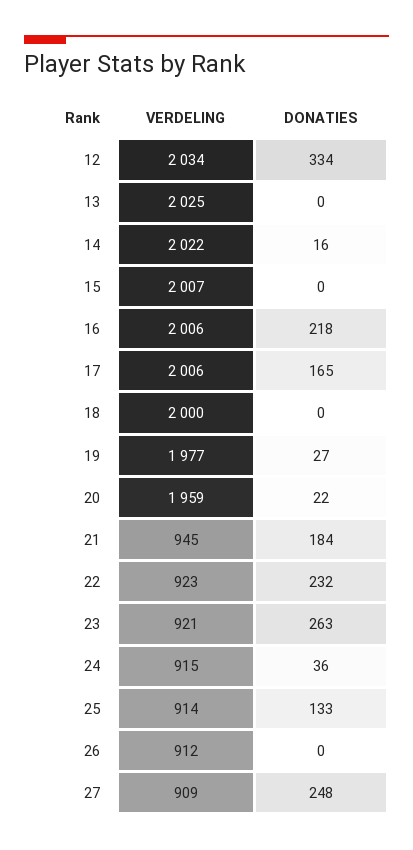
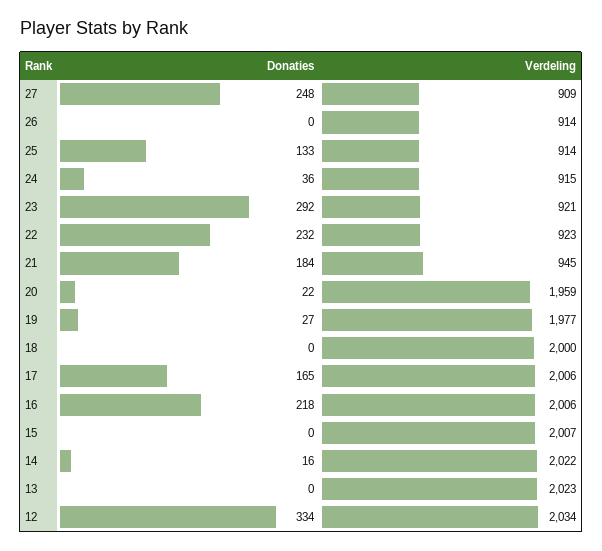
  {
    "VERDELING": {
      "12": 2034,
-     "13": 2025,
+     "13": 2023,
      "14": 2022,
      "15": 2007,
      "16": 2006,
      "17": 2006,
      "18": 2000,
      "19": 1977,
      "20": 1959,
      "21": 945,
      "22": 923,
      "23": 921,
      "24": 915,
      "25": 914,
-     "26": 912,
+     "26": 914,
      "27": 909
    },
    "DONATIES": {
      "12": 334,
      "13": 0,
      "14": 16,
      "15": 0,
      "16": 218,
      "17": 165,
      "18": 0,
      "19": 27,
      "20": 22,
      "21": 184,
      "22": 232,
-     "23": 263,
+     "23": 292,
      "24": 36,
      "25": 133,
      "26": 0,
      "27": 248
    }
  }

